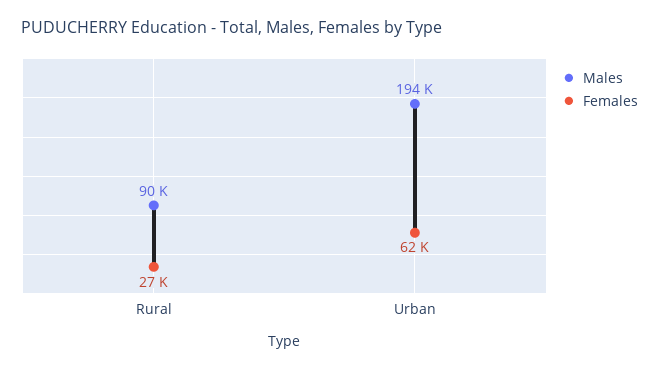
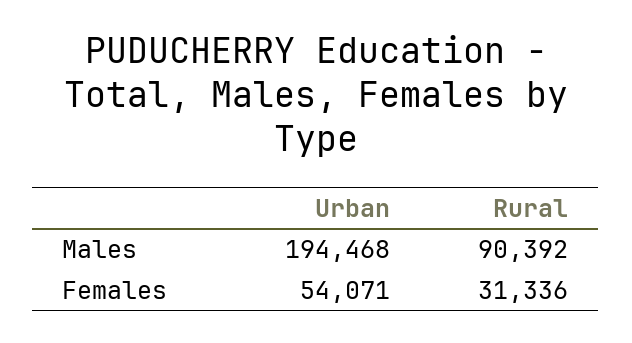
  {
    "Males": {
      "Rural": 90392,
      "Urban": 194468
    },
    "Females": {
-     "Rural": 27000,
+     "Rural": 31336,
-     "Urban": 62000
+     "Urban": 54071
    }
  }

